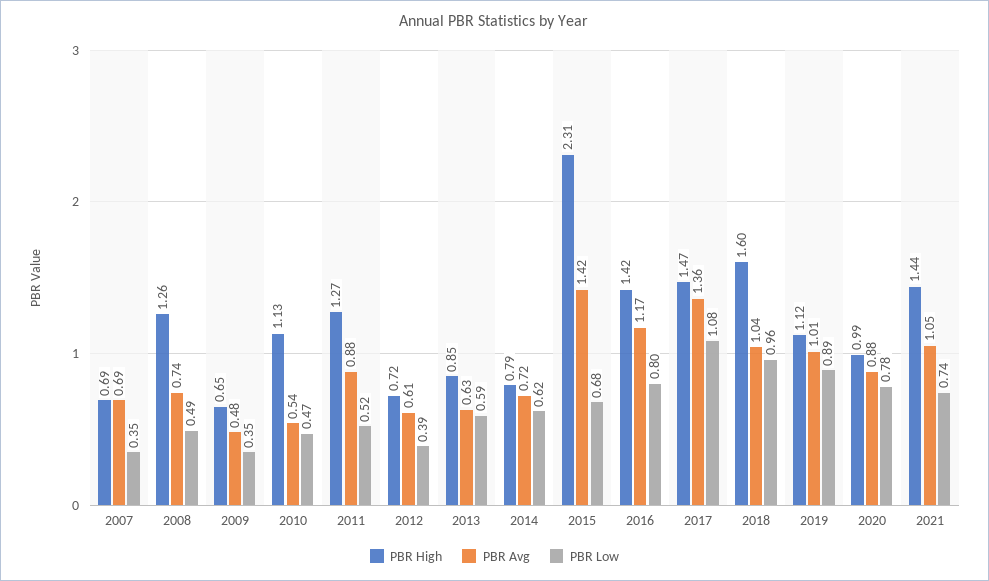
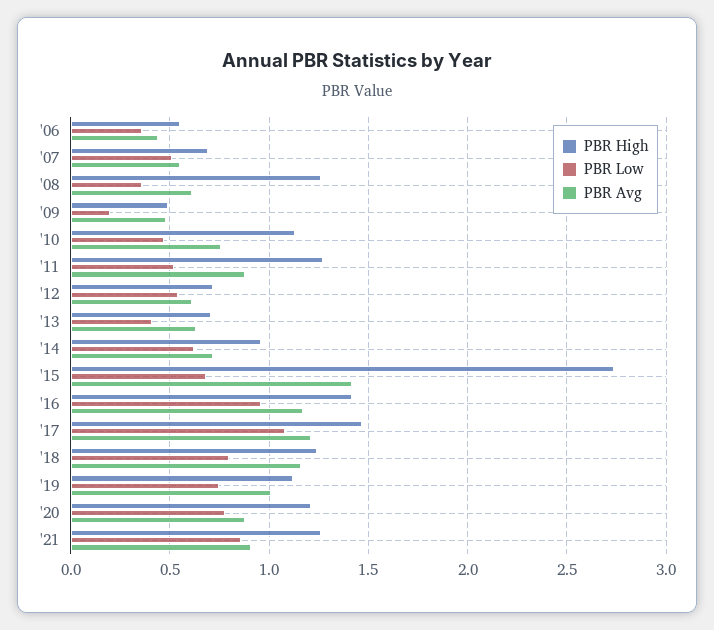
  {
    "PBR High": {
      "2007": 0.69,
      "2008": 1.26,
-     "2009": 0.65,
+     "2009": 0.5,
      "2010": 1.13,
      "2011": 1.27,
      "2012": 0.72,
-     "2013": 0.85,
+     "2013": 0.7,
-     "2014": 0.79,
+     "2014": 0.95,
-     "2015": 2.31,
+     "2015": 2.75,
      "2016": 1.42,
      "2017": 1.47,
-     "2018": 1.6,
+     "2018": 1.25,
      "2019": 1.12,
-     "2020": 0.99,
+     "2020": 1.2,
-     "2021": 1.44
+     "2021": 1.25,
+     "'06": 0.55
    },
    "PBR Avg": {
-     "2007": 0.69,
+     "2007": 0.55,
-     "2008": 0.74,
+     "2008": 0.6,
      "2009": 0.48,
-     "2010": 0.54,
+     "2010": 0.75,
      "2011": 0.88,
      "2012": 0.61,
      "2013": 0.63,
      "2014": 0.72,
      "2015": 1.42,
      "2016": 1.17,
-     "2017": 1.36,
+     "2017": 1.2,
-     "2018": 1.04,
+     "2018": 1.15,
      "2019": 1.01,
      "2020": 0.88,
-     "2021": 1.05
+     "2021": 0.9,
+     "'06": 0.45
    },
    "PBR Low": {
-     "2007": 0.35,
+     "2007": 0.5,
-     "2008": 0.49,
+     "2008": 0.35,
-     "2009": 0.35,
+     "2009": 0.2,
      "2010": 0.47,
      "2011": 0.52,
-     "2012": 0.39,
+     "2012": 0.55,
-     "2013": 0.59,
+     "2013": 0.4,
      "2014": 0.62,
      "2015": 0.68,
-     "2016": 0.8,
+     "2016": 0.95,
      "2017": 1.08,
-     "2018": 0.96,
+     "2018": 0.8,
-     "2019": 0.89,
+     "2019": 0.75,
      "2020": 0.78,
-     "2021": 0.74
+     "2021": 0.85,
+     "'06": 0.35
    }
  }

